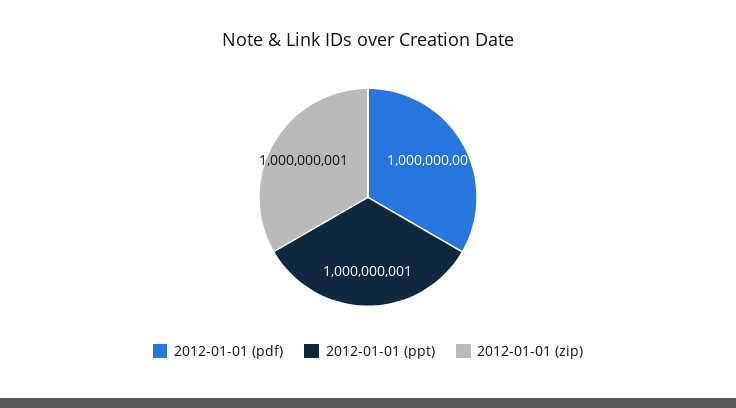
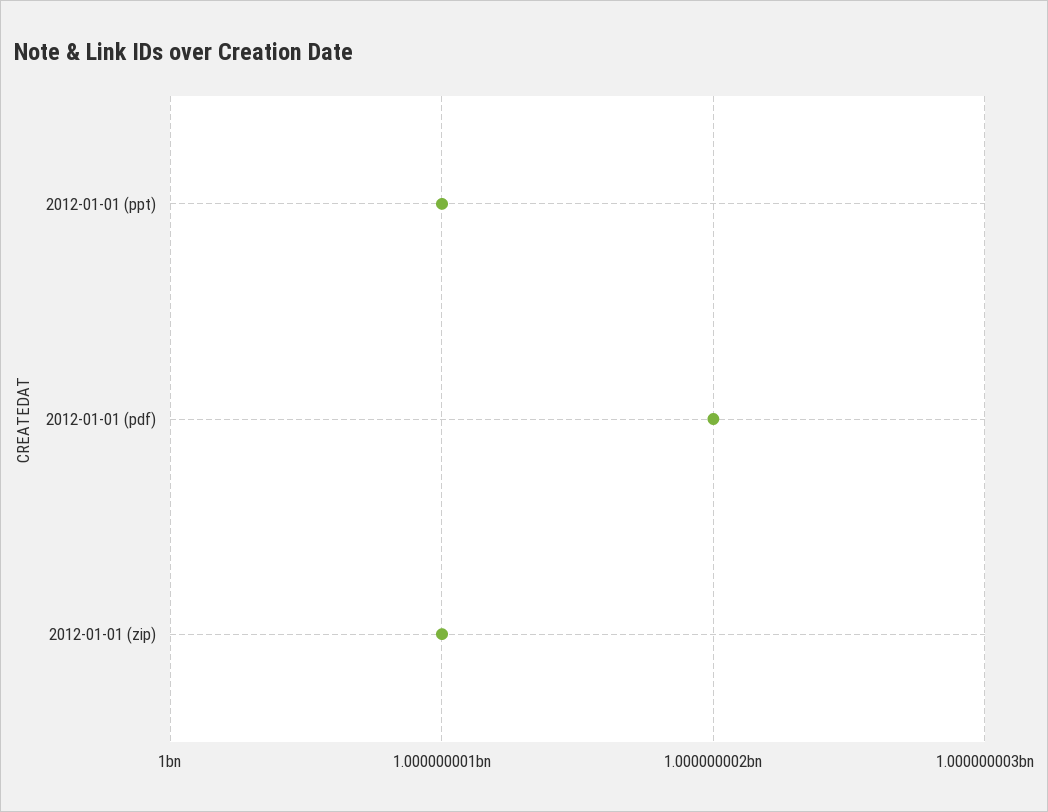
  {
-   "2012-01-01 (pdf)": 1000000001,
+   "2012-01-01 (pdf)": 1000000002,
    "2012-01-01 (ppt)": 1000000001,
    "2012-01-01 (zip)": 1000000001
  }

